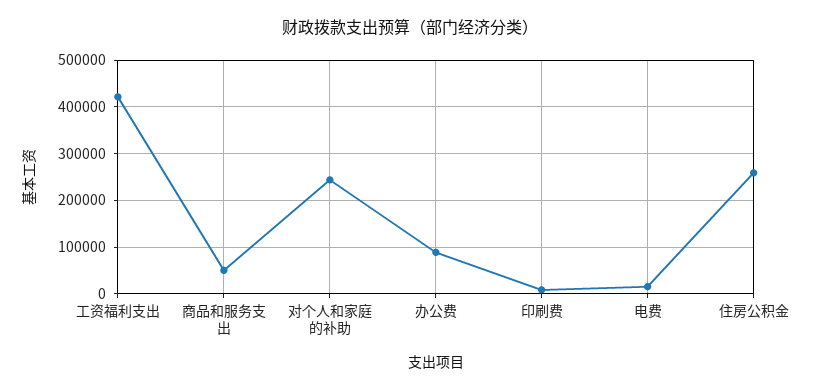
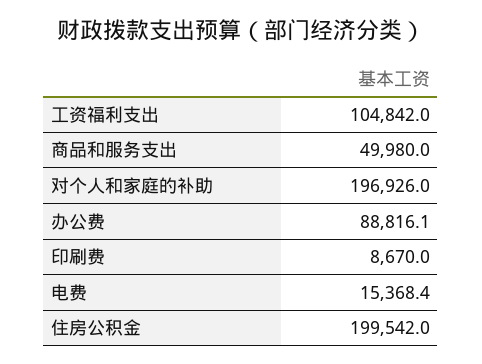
  {
-   "工资福利支出": 420000,
+   "工资福利支出": 104842,
    "商品和服务支出": 49980,
-   "对个人和家庭的补助": 240000,
+   "对个人和家庭的补助": 196926,
    "办公费": 88816.1,
    "印刷费": 8670,
    "电费": 15368.4,
-   "住房公积金": 260000
+   "住房公积金": 199542
  }

